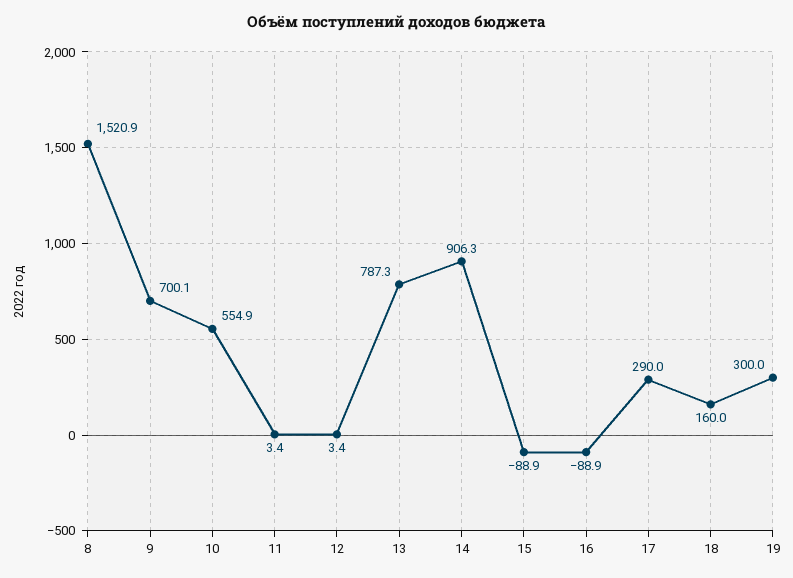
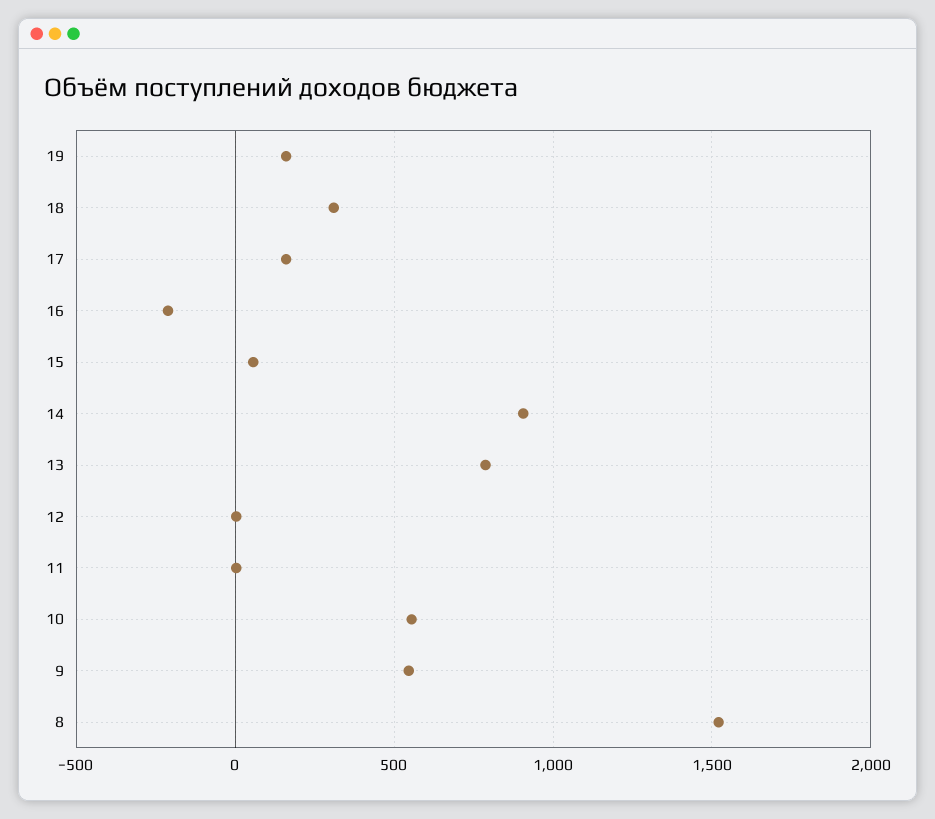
  {
    "8": 1520.9,
-   "9": 700.1,
+   "9": 550,
    "10": 554.9,
    "11": 3.4,
    "12": 3.4,
    "13": 787.3,
    "14": 906.3,
-   "15": -88.9,
+   "15": 50,
-   "16": -88.9,
+   "16": -200,
-   "17": 290,
+   "17": 150,
-   "18": 160,
+   "18": 300,
-   "19": 300
+   "19": 150
  }

